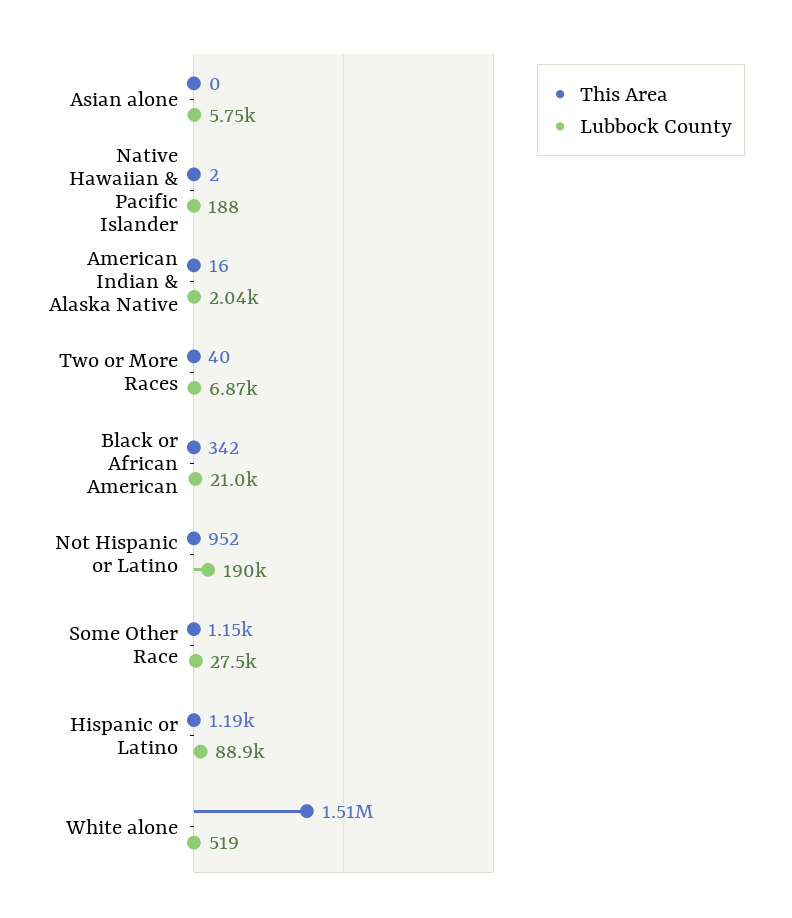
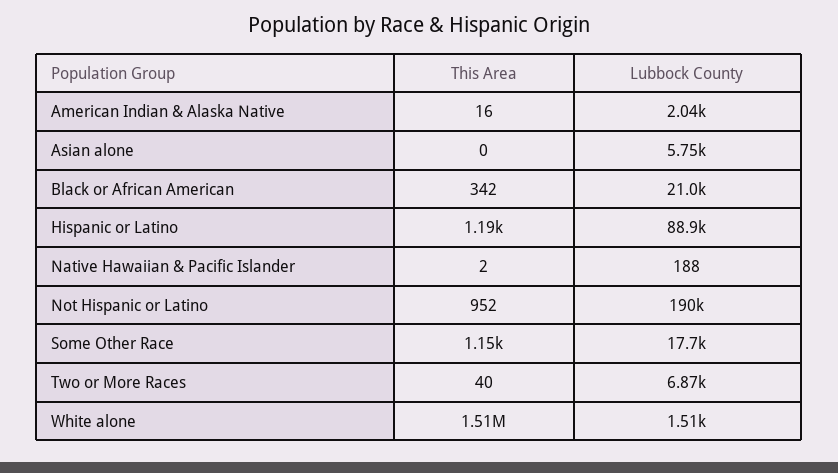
  {
    "This Area": {
      "Asian alone": 0,
      "Native Hawaiian & Pacific Islander": 2,
      "American Indian & Alaska Native": 16,
      "Two or More Races": 40,
      "Black or African American": 342,
      "Not Hispanic or Latino": 952,
      "Some Other Race": 1150,
      "Hispanic or Latino": 1190,
      "White alone": 1510000
    },
    "Lubbock County": {
      "Asian alone": 5750,
      "Native Hawaiian & Pacific Islander": 188,
      "American Indian & Alaska Native": 2040,
      "Two or More Races": 6870,
      "Black or African American": 21000,
      "Not Hispanic or Latino": 190000,
-     "Some Other Race": 27500,
+     "Some Other Race": 17700,
      "Hispanic or Latino": 88900,
-     "White alone": 519
+     "White alone": 1510
    }
  }

